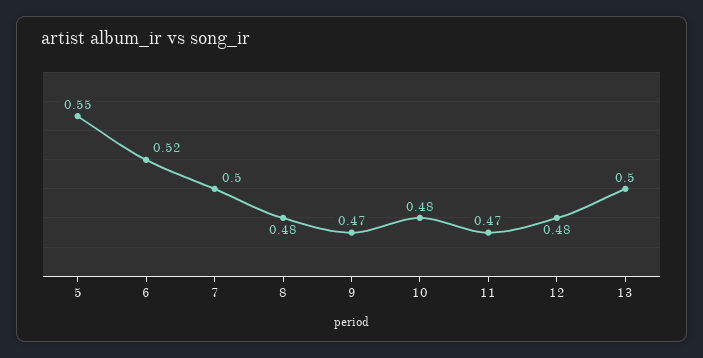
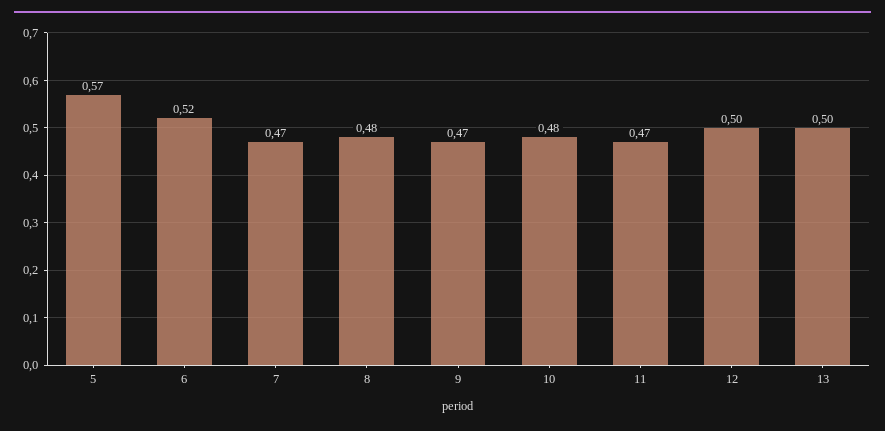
  {
-   "5": 0.55,
+   "5": 0.57,
    "6": 0.52,
-   "7": 0.5,
+   "7": 0.47,
    "8": 0.48,
    "9": 0.47,
    "10": 0.48,
    "11": 0.47,
-   "12": 0.48,
+   "12": 0.5,
    "13": 0.5
  }

